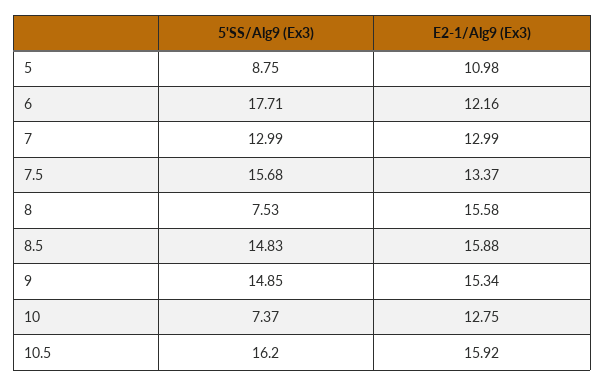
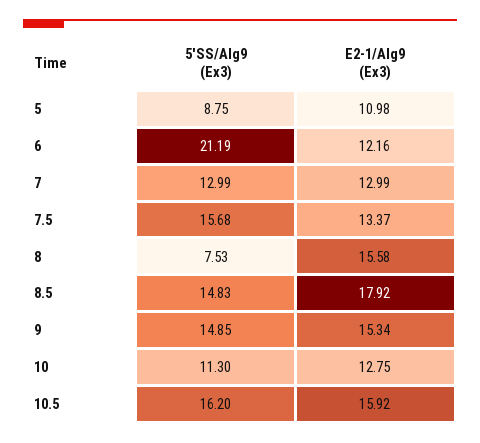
  {
    "5'SS/Alg9 (Ex3)": {
      "5": 8.75,
-     "6": 17.71,
+     "6": 21.19,
      "7": 12.99,
      "7.5": 15.68,
      "8": 7.53,
      "8.5": 14.83,
      "9": 14.85,
-     "10": 7.37,
+     "10": 11.3,
      "10.5": 16.2
    },
    "E2-1/Alg9 (Ex3)": {
      "5": 10.98,
      "6": 12.16,
      "7": 12.99,
      "7.5": 13.37,
      "8": 15.58,
-     "8.5": 15.88,
+     "8.5": 17.92,
      "9": 15.34,
      "10": 12.75,
      "10.5": 15.92
    }
  }

